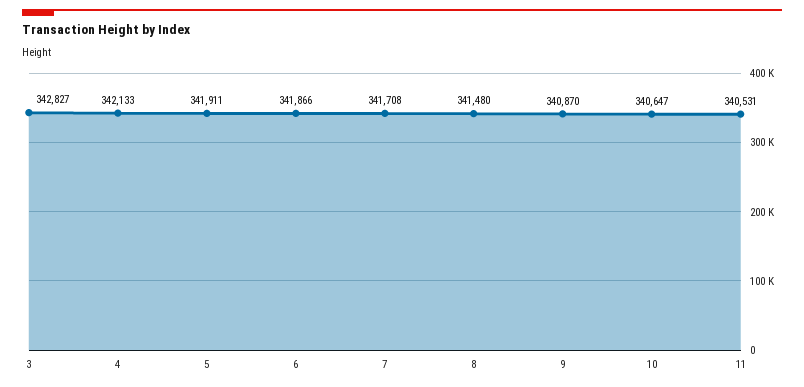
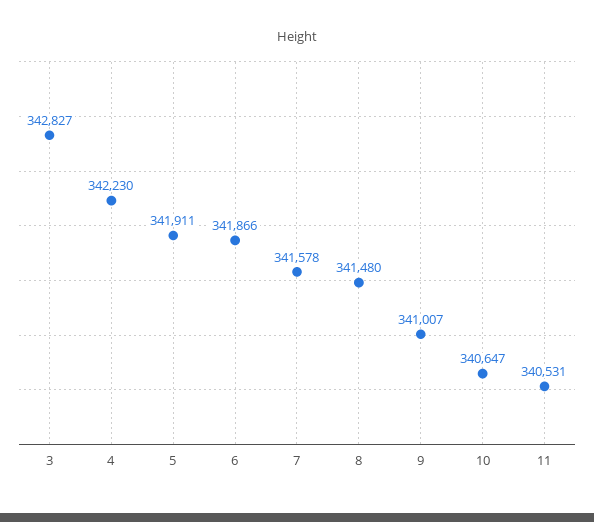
  {
    "3": 342827,
-   "4": 342133,
+   "4": 342230,
    "5": 341911,
    "6": 341866,
-   "7": 341708,
+   "7": 341578,
    "8": 341480,
-   "9": 340870,
+   "9": 341007,
    "10": 340647,
    "11": 340531
  }

